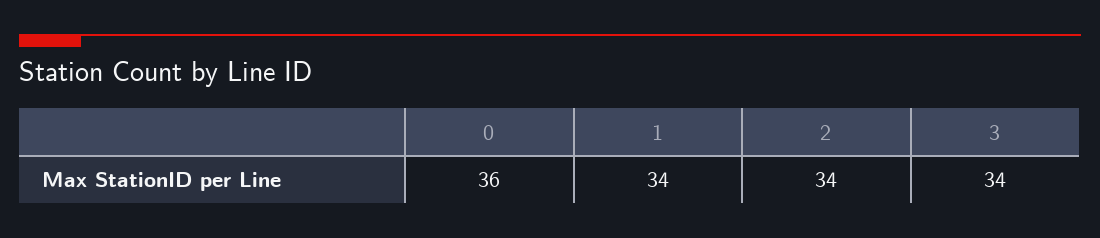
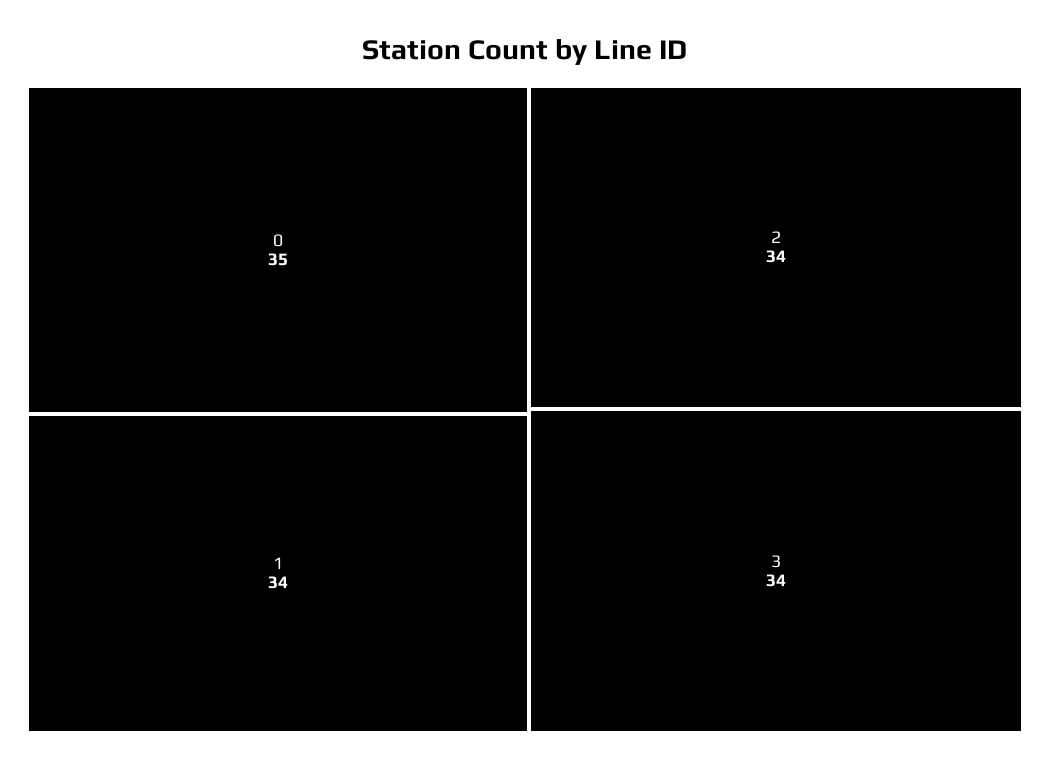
  {
-   "0": 36,
+   "0": 35,
    "1": 34,
    "2": 34,
    "3": 34
  }

